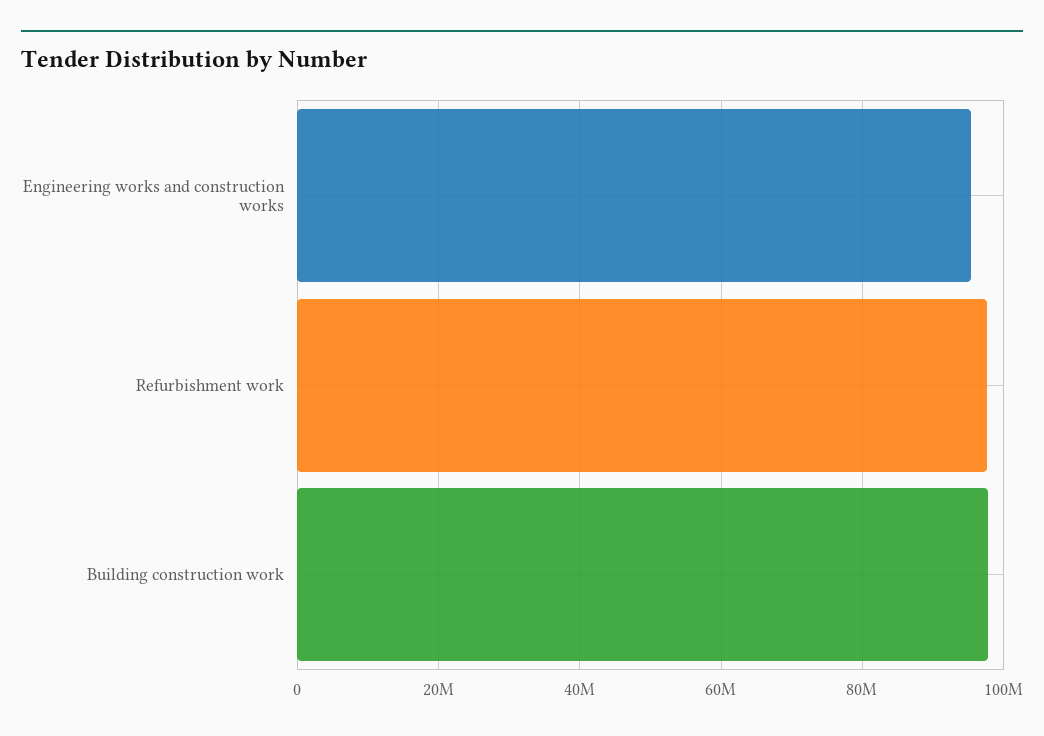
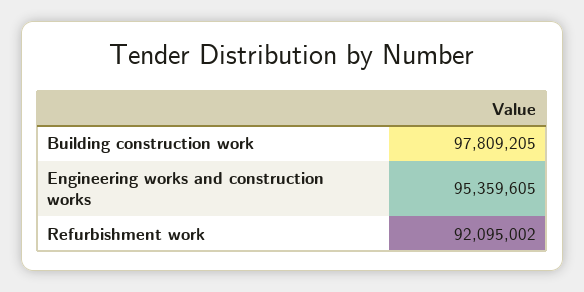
  {
    "Engineering works and construction works": 95359605,
-   "Refurbishment work": 98000000,
+   "Refurbishment work": 92095002,
    "Building construction work": 97809205
  }

